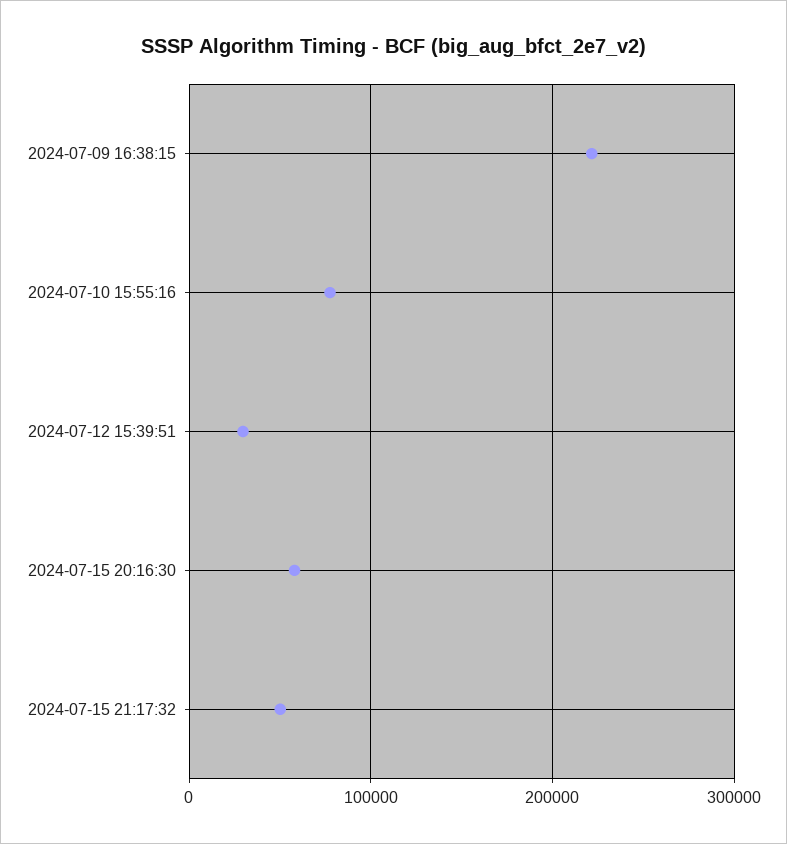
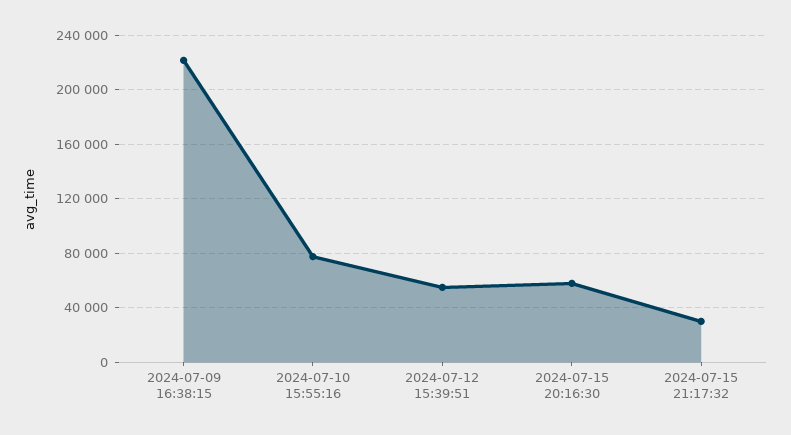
  {
    "2024-07-09 16:38:15": 220000,
    "2024-07-10 15:55:16": 75000,
-   "2024-07-12 15:39:51": 30000,
+   "2024-07-12 15:39:51": 55000,
    "2024-07-15 20:16:30": 60000,
-   "2024-07-15 21:17:32": 50000
+   "2024-07-15 21:17:32": 30000
  }

